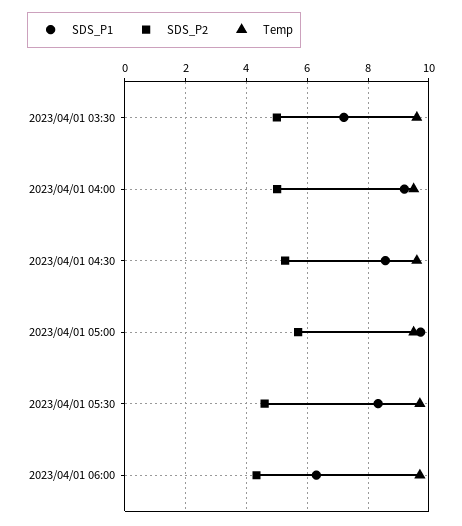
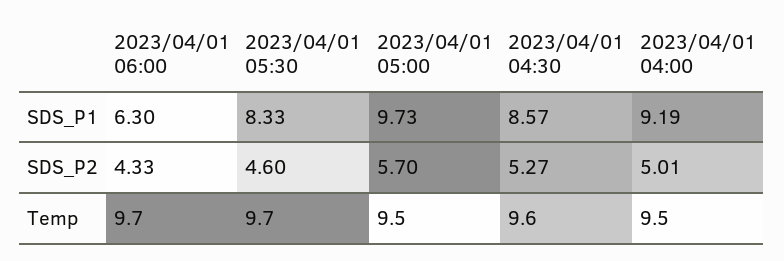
  {
    "SDS_P1": {
-     "2023/04/01 03:30": 7.2,
      "2023/04/01 04:00": 9.19,
      "2023/04/01 04:30": 8.57,
      "2023/04/01 05:00": 9.73,
      "2023/04/01 05:30": 8.33,
      "2023/04/01 06:00": 6.3
    },
    "SDS_P2": {
-     "2023/04/01 03:30": 5,
      "2023/04/01 04:00": 5.01,
      "2023/04/01 04:30": 5.27,
      "2023/04/01 05:00": 5.7,
      "2023/04/01 05:30": 4.6,
      "2023/04/01 06:00": 4.33
    },
    "Temp": {
-     "2023/04/01 03:30": 9.6,
      "2023/04/01 04:00": 9.5,
      "2023/04/01 04:30": 9.6,
      "2023/04/01 05:00": 9.5,
      "2023/04/01 05:30": 9.7,
      "2023/04/01 06:00": 9.7
    }
  }

